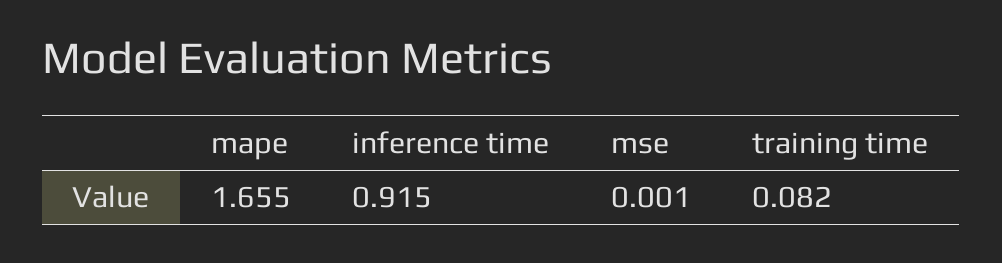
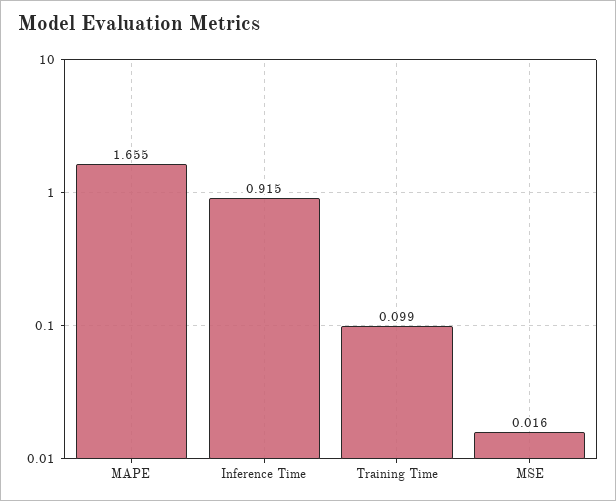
  {
    "mape": 1.655,
    "inference time": 0.915,
-   "mse": 0.001,
+   "mse": 0.016,
-   "training time": 0.082
+   "training time": 0.099
  }

